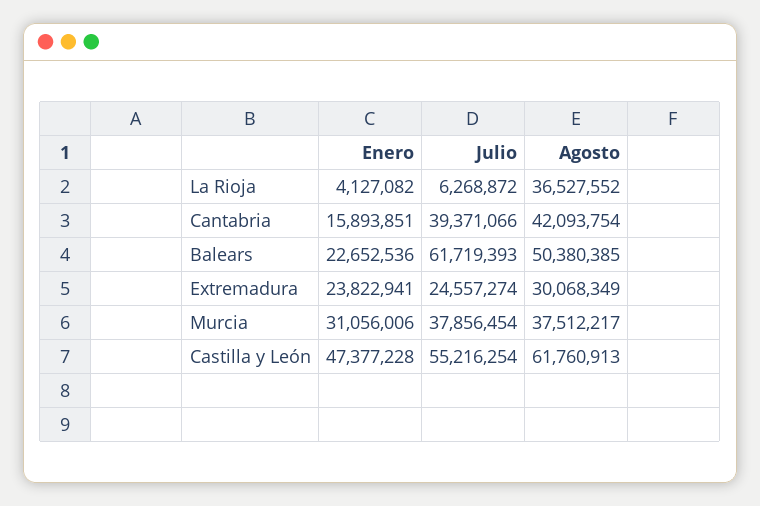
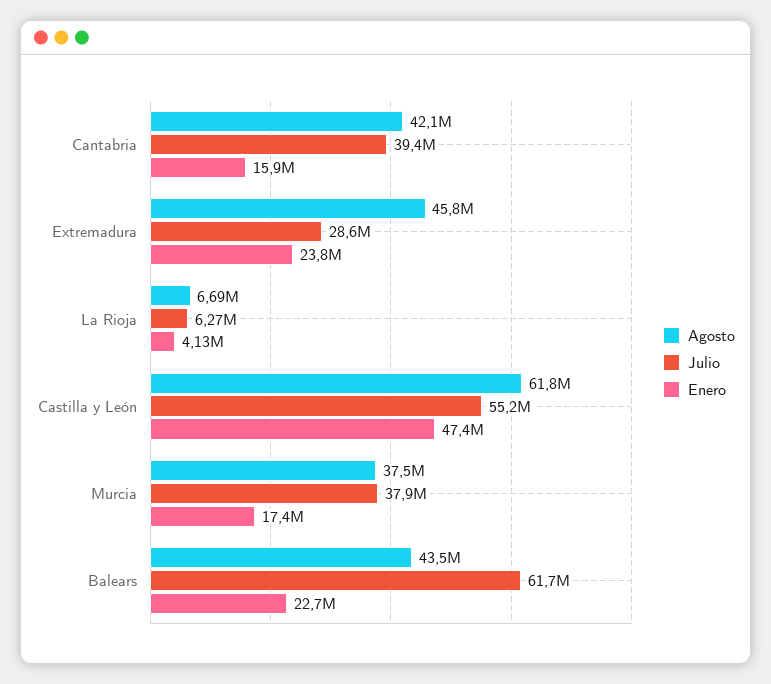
  {
    "Enero": {
      "La Rioja": 4127082,
      "Cantabria": 15893851,
      "Balears": 22652536,
      "Extremadura": 23822941,
-     "Murcia": 31056006,
+     "Murcia": 17400000,
      "Castilla y León": 47377228
    },
    "Julio": {
      "La Rioja": 6268872,
      "Cantabria": 39371066,
      "Balears": 61719393,
-     "Extremadura": 24557274,
+     "Extremadura": 28600000,
      "Murcia": 37856454,
      "Castilla y León": 55216254
    },
    "Agosto": {
-     "La Rioja": 36527552,
+     "La Rioja": 6690000,
      "Cantabria": 42093754,
-     "Balears": 50380385,
+     "Balears": 43500000,
-     "Extremadura": 30068349,
+     "Extremadura": 45800000,
      "Murcia": 37512217,
      "Castilla y León": 61760913
    }
  }

